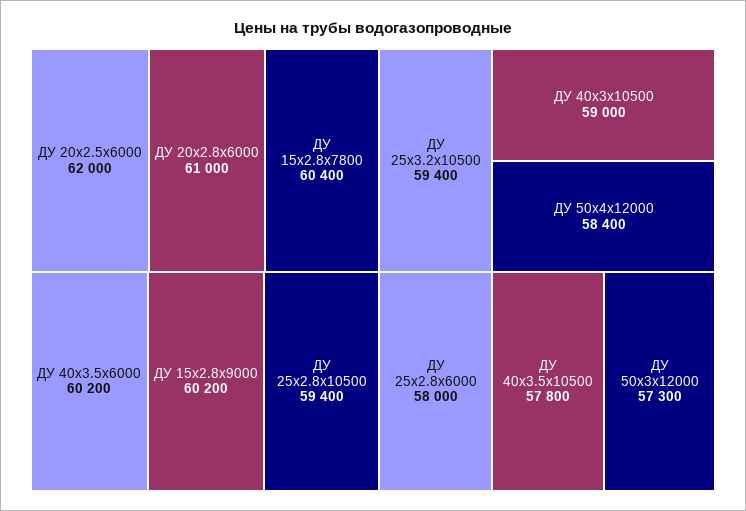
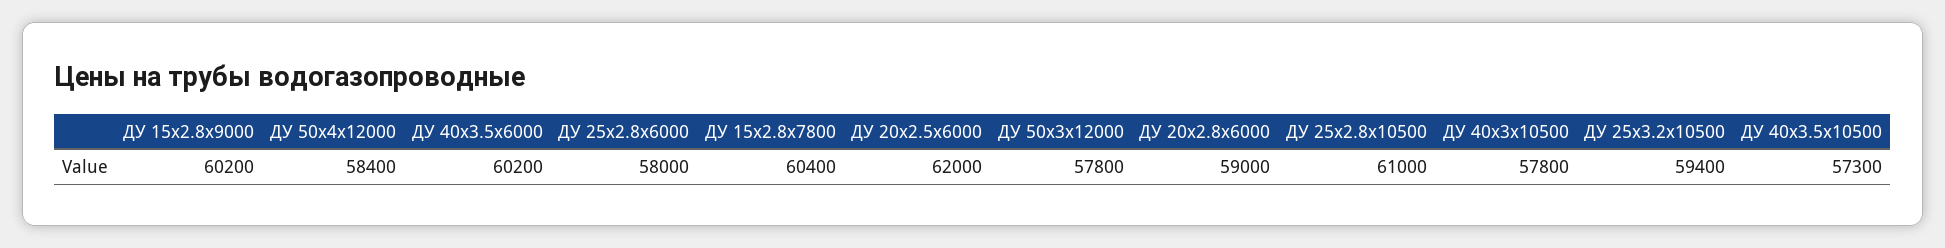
  {
    "ДУ 20x2.5x6000": 62000,
-   "ДУ 20x2.8x6000": 61000,
+   "ДУ 20x2.8x6000": 59000,
    "ДУ 15x2.8x7800": 60400,
    "ДУ 40x3.5x6000": 60200,
    "ДУ 15x2.8x9000": 60200,
-   "ДУ 25x2.8x10500": 59400,
+   "ДУ 25x2.8x10500": 61000,
    "ДУ 25x3.2x10500": 59400,
-   "ДУ 40x3x10500": 59000,
+   "ДУ 40x3x10500": 57800,
    "ДУ 50x4x12000": 58400,
    "ДУ 25x2.8x6000": 58000,
-   "ДУ 40x3.5x10500": 57800,
+   "ДУ 40x3.5x10500": 57300,
-   "ДУ 50x3x12000": 57300
+   "ДУ 50x3x12000": 57800
  }

